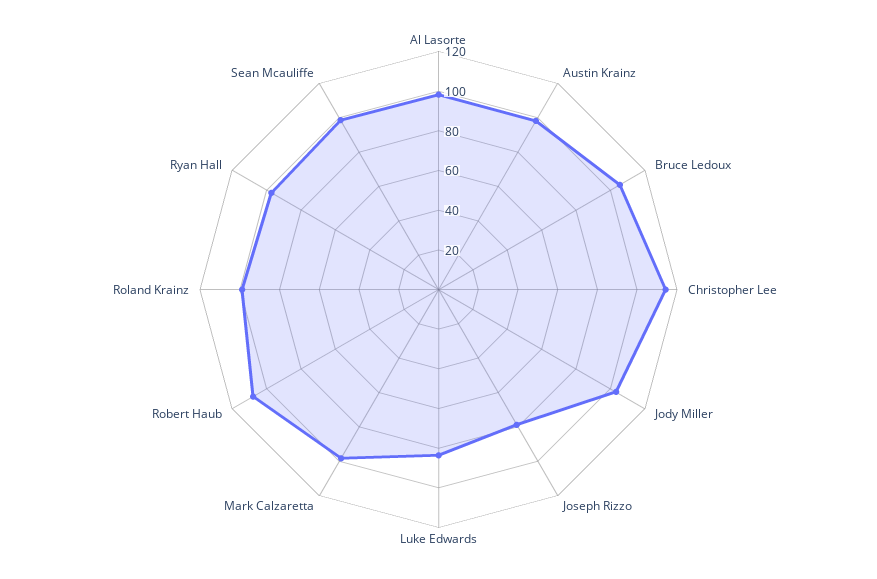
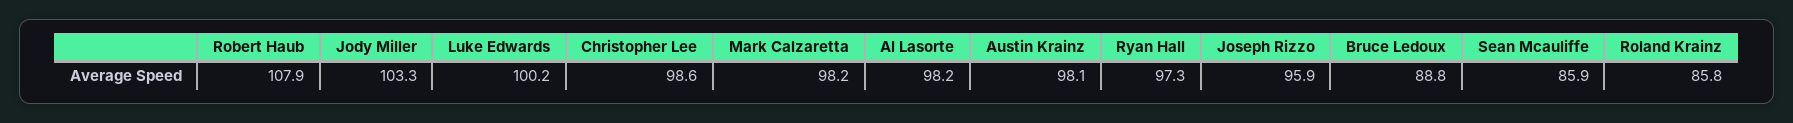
  {
    "Al Lasorte": 98.2,
    "Austin Krainz": 98.1,
-   "Bruce Ledoux": 105,
+   "Bruce Ledoux": 88.8,
-   "Christopher Lee": 115,
+   "Christopher Lee": 98.6,
    "Jody Miller": 103.3,
-   "Joseph Rizzo": 80,
+   "Joseph Rizzo": 95.9,
-   "Luke Edwards": 85,
+   "Luke Edwards": 100.2,
    "Mark Calzaretta": 98.2,
    "Robert Haub": 107.9,
-   "Roland Krainz": 100,
+   "Roland Krainz": 85.8,
    "Ryan Hall": 97.3,
-   "Sean Mcauliffe": 100
+   "Sean Mcauliffe": 85.9
  }

